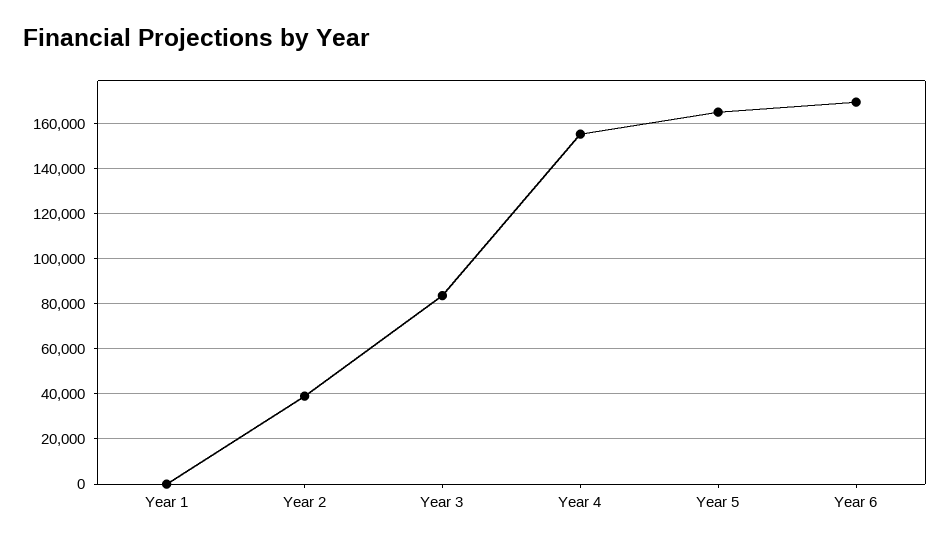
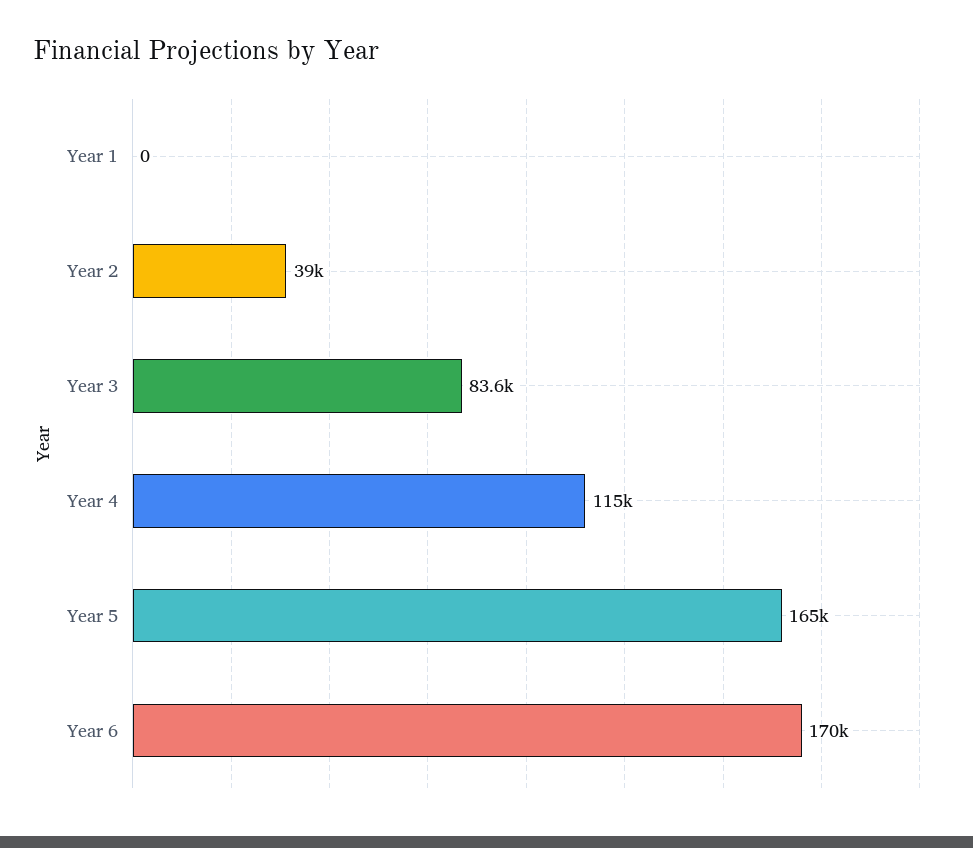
  {
    "Year 1": 0,
    "Year 2": 39000,
    "Year 3": 83600,
-   "Year 4": 155000,
+   "Year 4": 115000,
    "Year 5": 165000,
    "Year 6": 170000
  }

